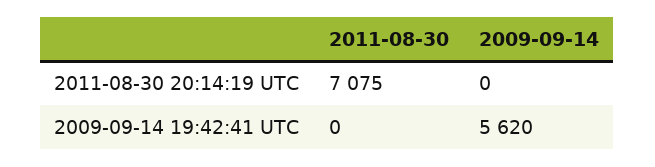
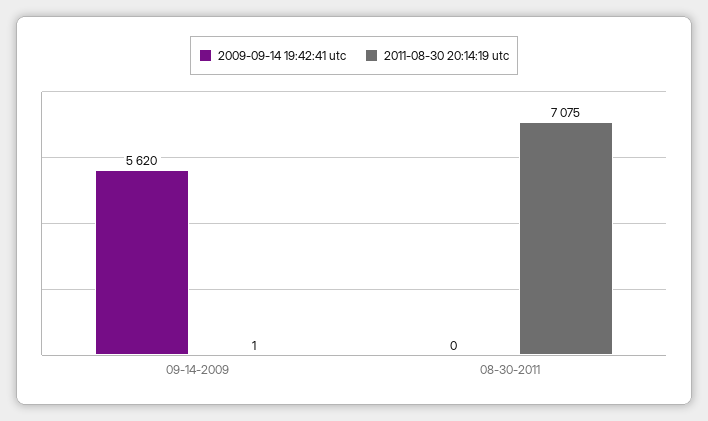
  {
    "2011-08-30 20:14:19 UTC": {
      "2011-08-30": 7075,
-     "2009-09-14": 0
+     "2009-09-14": 1
    },
    "2009-09-14 19:42:41 UTC": {
      "2011-08-30": 0,
      "2009-09-14": 5620
    }
  }

